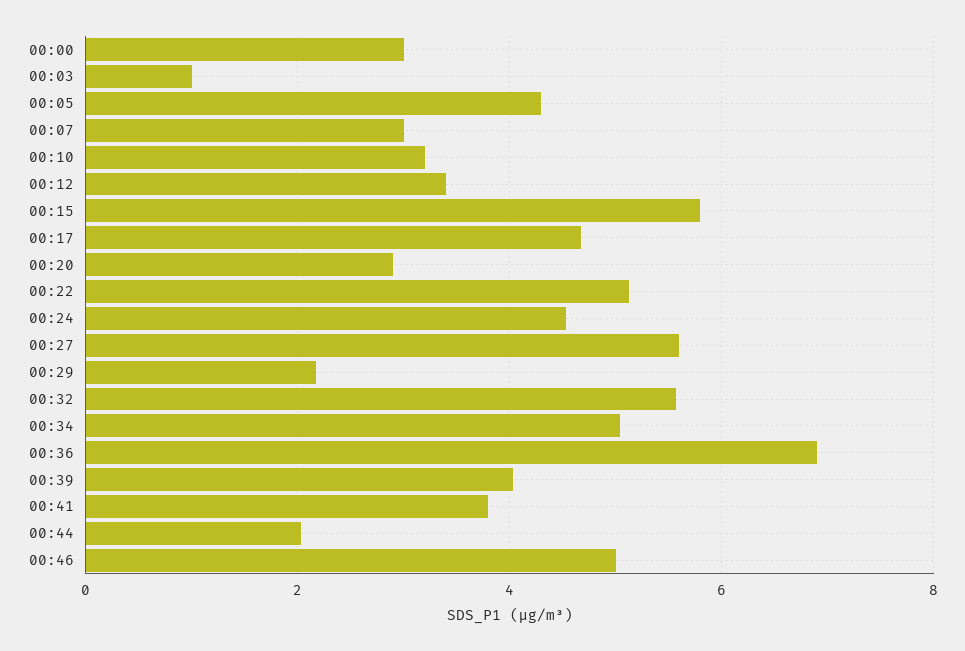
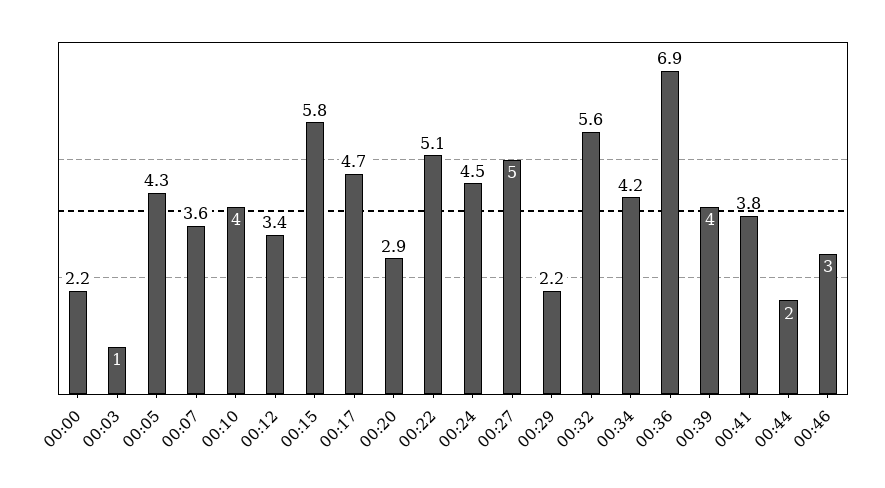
  {
-   "00:00": 3,
+   "00:00": 2.2,
    "00:03": 1,
    "00:05": 4.3,
-   "00:07": 3,
+   "00:07": 3.6,
-   "00:10": 3.2,
+   "00:10": 4,
    "00:12": 3.4,
    "00:15": 5.8,
    "00:17": 4.7,
    "00:20": 2.9,
    "00:22": 5.1,
    "00:24": 4.5,
-   "00:27": 5.6,
+   "00:27": 5,
    "00:29": 2.2,
    "00:32": 5.6,
-   "00:34": 5,
+   "00:34": 4.2,
    "00:36": 6.9,
    "00:39": 4,
    "00:41": 3.8,
    "00:44": 2,
-   "00:46": 5
+   "00:46": 3
  }

